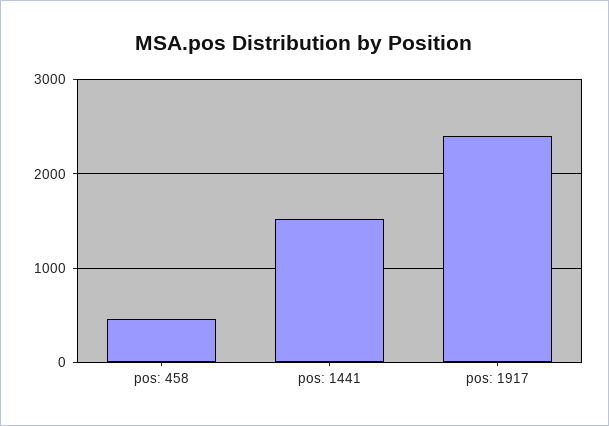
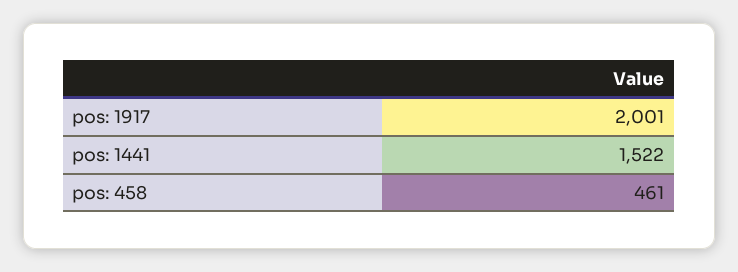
  {
    "pos: 458": 461,
    "pos: 1441": 1522,
-   "pos: 1917": 2400
+   "pos: 1917": 2001
  }

